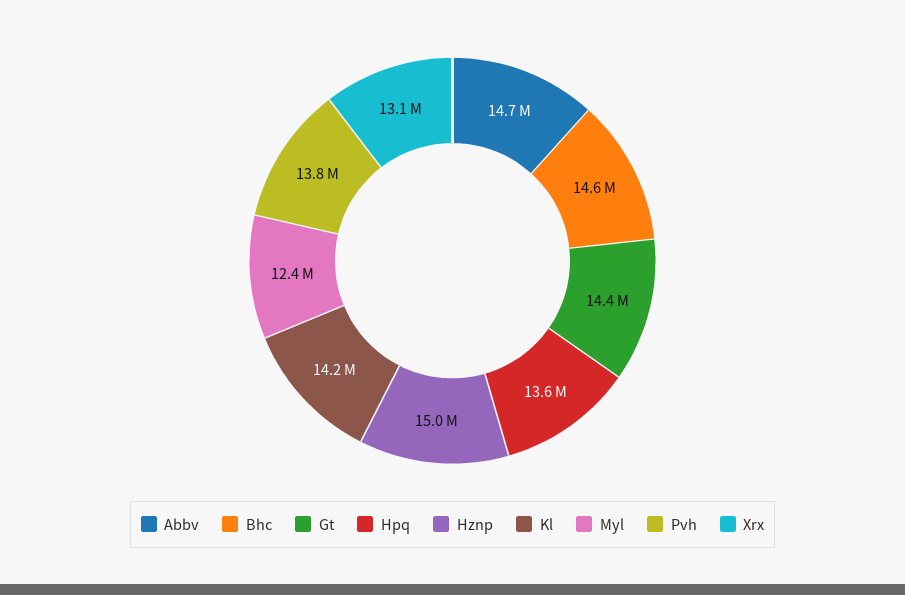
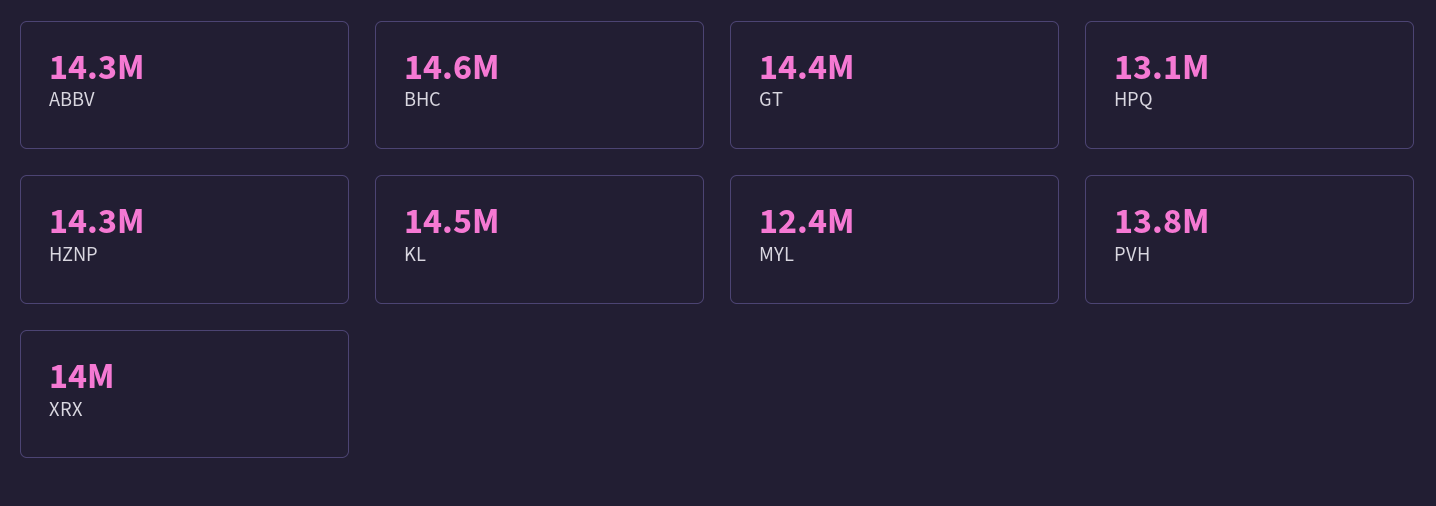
  {
-   "Abbv": 14700000,
+   "Abbv": 14300000,
    "Bhc": 14600000,
    "Gt": 14400000,
-   "Hpq": 13600000,
+   "Hpq": 13100000,
-   "Hznp": 15000000,
+   "Hznp": 14300000,
-   "Kl": 14200000,
+   "Kl": 14500000,
    "Myl": 12400000,
    "Pvh": 13800000,
-   "Xrx": 13100000
+   "Xrx": 14000000
  }

